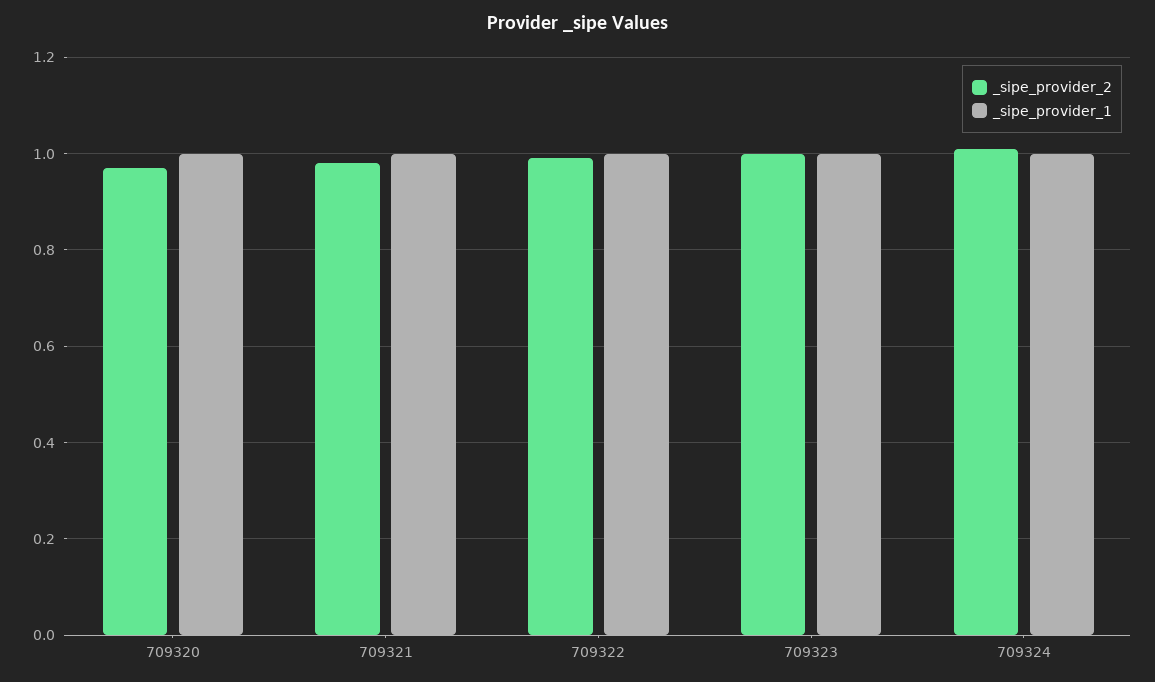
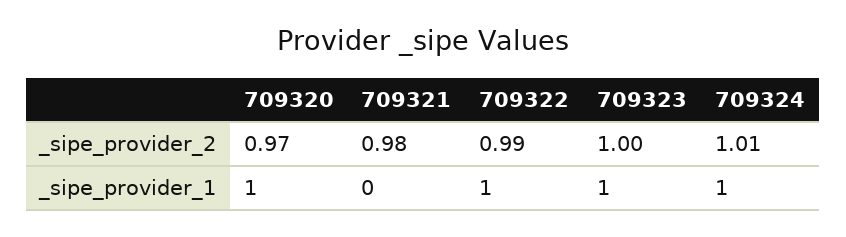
  {
    "_sipe_provider_2": {
      "709320": 0.97,
      "709321": 0.98,
      "709322": 0.99,
      "709323": 1,
      "709324": 1.01
    },
    "_sipe_provider_1": {
      "709320": 1,
-     "709321": 1,
+     "709321": 0,
      "709322": 1,
      "709323": 1,
      "709324": 1
    }
  }

